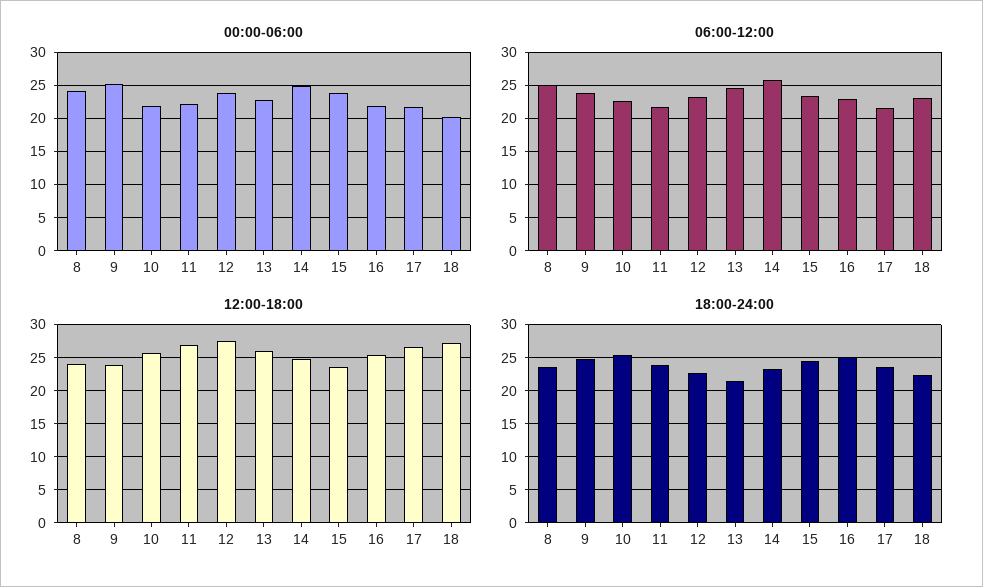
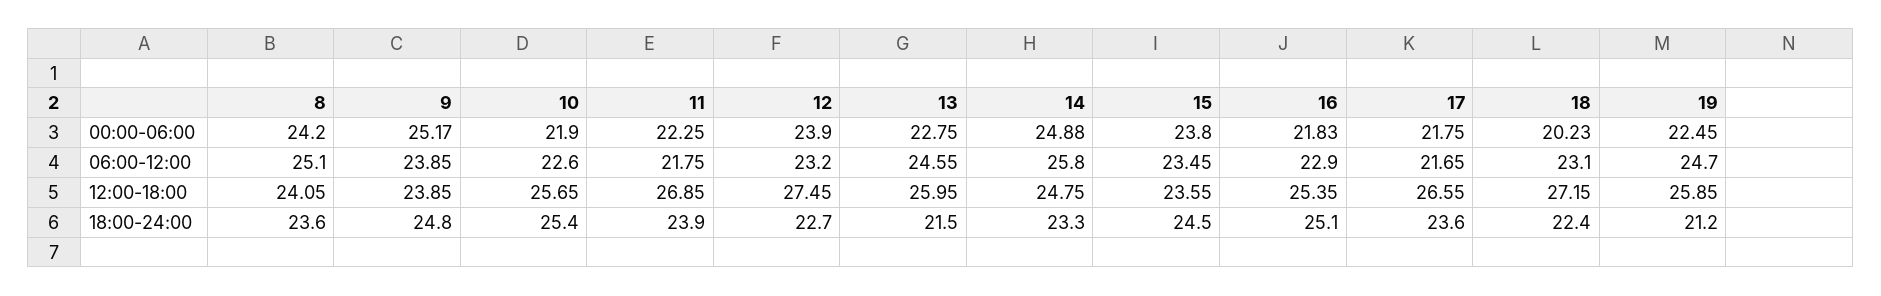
  {
    "00:00-06:00": {
      "8": 24.2,
      "9": 25.17,
      "10": 21.9,
      "11": 22.25,
      "12": 23.9,
      "13": 22.75,
      "14": 24.88,
      "15": 23.8,
      "16": 21.83,
      "17": 21.75,
-     "18": 20.23
+     "18": 20.23,
+     "19": 22.45
    },
    "06:00-12:00": {
      "8": 25.1,
      "9": 23.85,
      "10": 22.6,
      "11": 21.75,
      "12": 23.2,
      "13": 24.55,
      "14": 25.8,
      "15": 23.45,
      "16": 22.9,
      "17": 21.65,
-     "18": 23.1
+     "18": 23.1,
+     "19": 24.7
    },
    "12:00-18:00": {
      "8": 24.05,
      "9": 23.85,
      "10": 25.65,
      "11": 26.85,
      "12": 27.45,
      "13": 25.95,
      "14": 24.75,
      "15": 23.55,
      "16": 25.35,
      "17": 26.55,
-     "18": 27.15
+     "18": 27.15,
+     "19": 25.85
    },
    "18:00-24:00": {
      "8": 23.6,
      "9": 24.8,
      "10": 25.4,
      "11": 23.9,
      "12": 22.7,
      "13": 21.5,
      "14": 23.3,
      "15": 24.5,
      "16": 25.1,
      "17": 23.6,
-     "18": 22.4
+     "18": 22.4,
+     "19": 21.2
    }
  }

